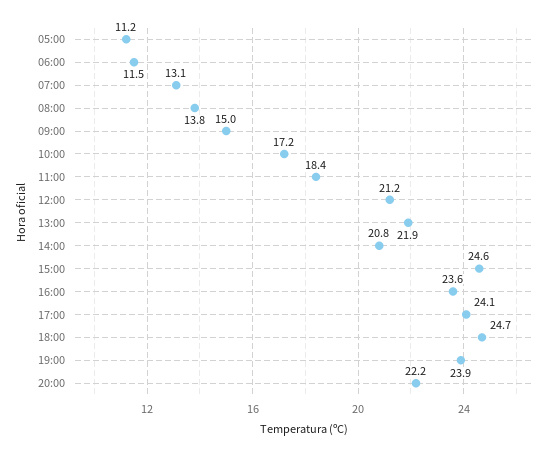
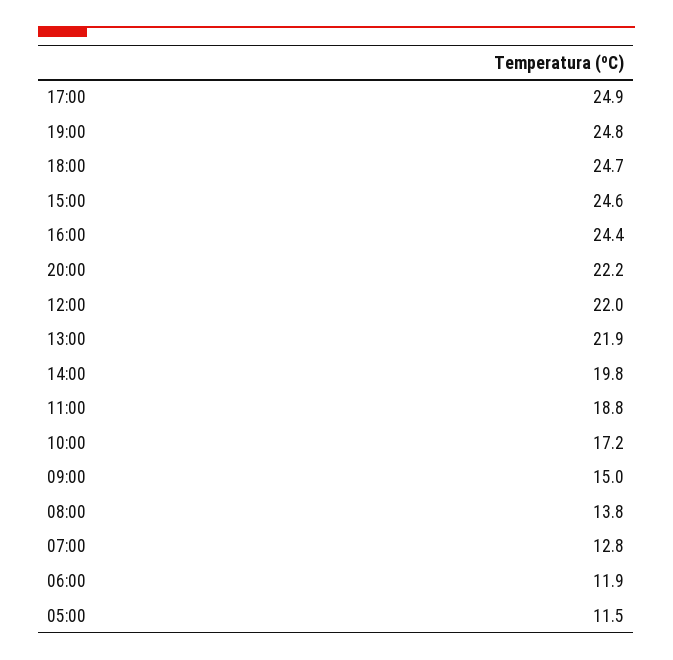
  {
-   "05:00": 11.2,
+   "05:00": 11.5,
-   "06:00": 11.5,
+   "06:00": 11.9,
-   "07:00": 13.1,
+   "07:00": 12.8,
    "08:00": 13.8,
    "09:00": 15,
    "10:00": 17.2,
-   "11:00": 18.4,
+   "11:00": 18.8,
-   "12:00": 21.2,
+   "12:00": 22,
    "13:00": 21.9,
-   "14:00": 20.8,
+   "14:00": 19.8,
    "15:00": 24.6,
-   "16:00": 23.6,
+   "16:00": 24.4,
-   "17:00": 24.1,
+   "17:00": 24.9,
    "18:00": 24.7,
-   "19:00": 23.9,
+   "19:00": 24.8,
    "20:00": 22.2
  }

